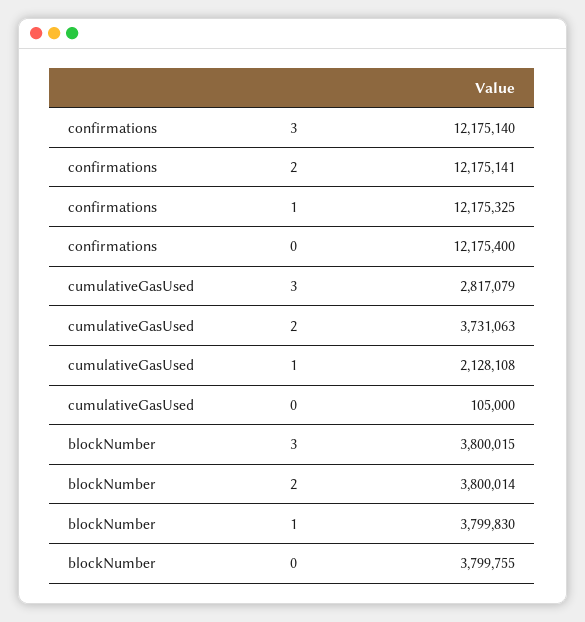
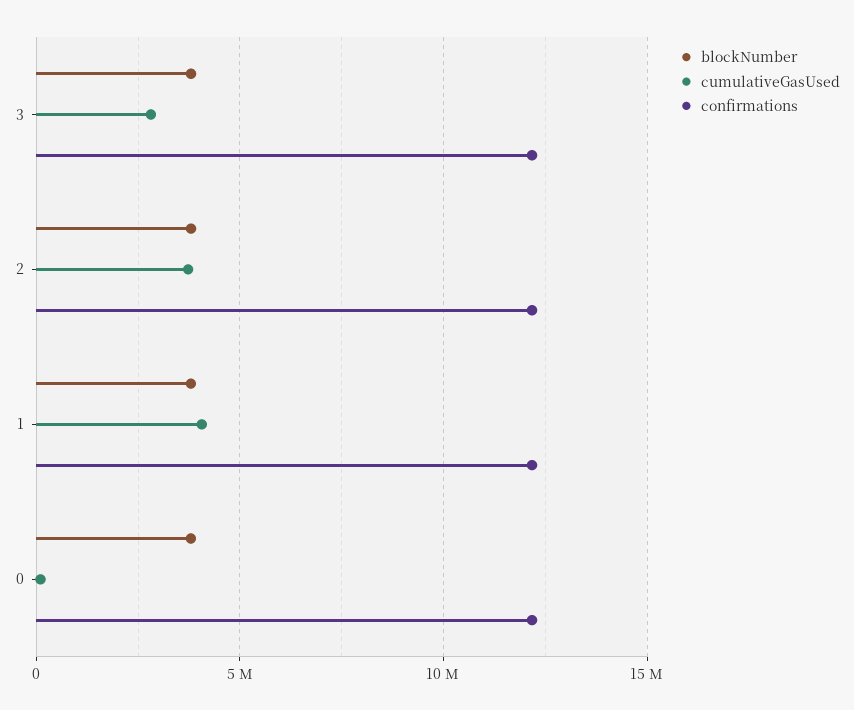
  {
    "confirmations": {
      "3": 12175140,
      "2": 12175141,
      "1": 12175325,
      "0": 12175400
    },
    "cumulativeGasUsed": {
      "3": 2817079,
      "2": 3731063,
-     "1": 2128108,
+     "1": 4000000,
      "0": 105000
    },
    "blockNumber": {
      "3": 3800015,
      "2": 3800014,
      "1": 3799830,
      "0": 3799755
    }
  }

